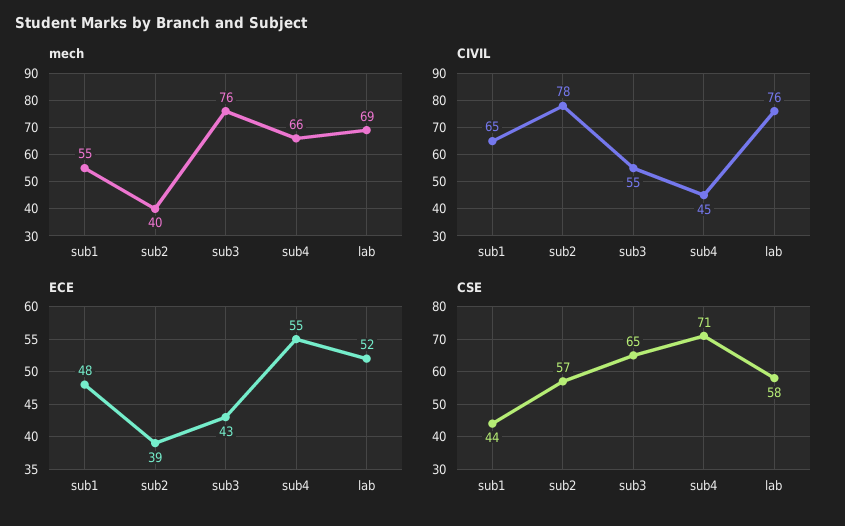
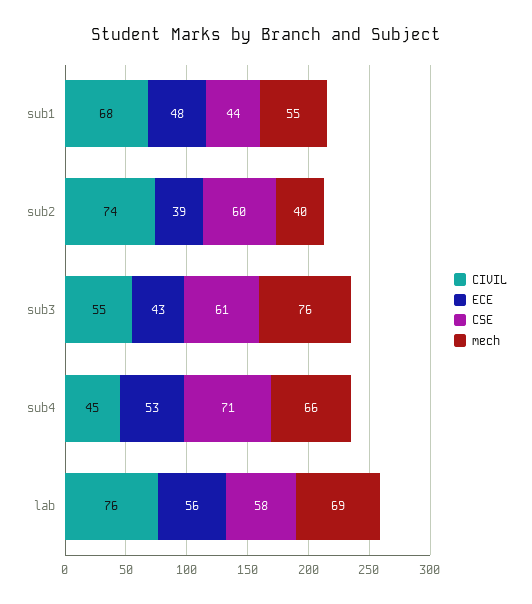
  {
    "mech": {
      "sub1": 55,
      "sub2": 40,
      "sub3": 76,
      "sub4": 66,
      "lab": 69
    },
    "CIVIL": {
-     "sub1": 65,
+     "sub1": 68,
-     "sub2": 78,
+     "sub2": 74,
      "sub3": 55,
      "sub4": 45,
      "lab": 76
    },
    "ECE": {
      "sub1": 48,
      "sub2": 39,
      "sub3": 43,
-     "sub4": 55,
+     "sub4": 53,
-     "lab": 52
+     "lab": 56
    },
    "CSE": {
      "sub1": 44,
-     "sub2": 57,
+     "sub2": 60,
-     "sub3": 65,
+     "sub3": 61,
      "sub4": 71,
      "lab": 58
    }
  }

